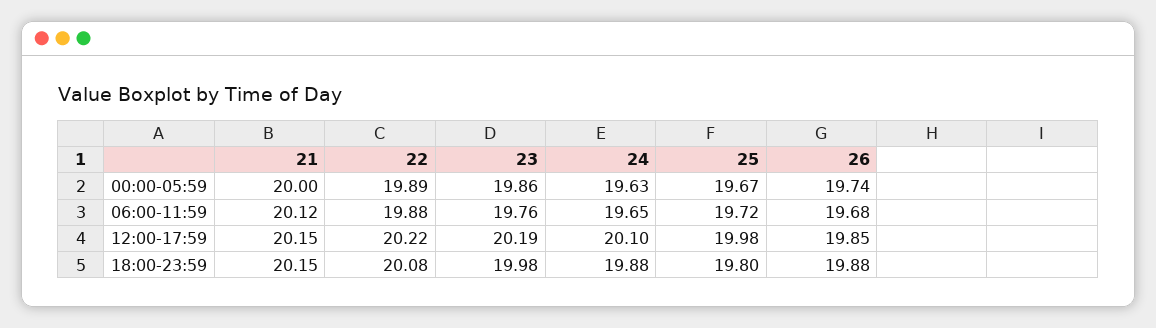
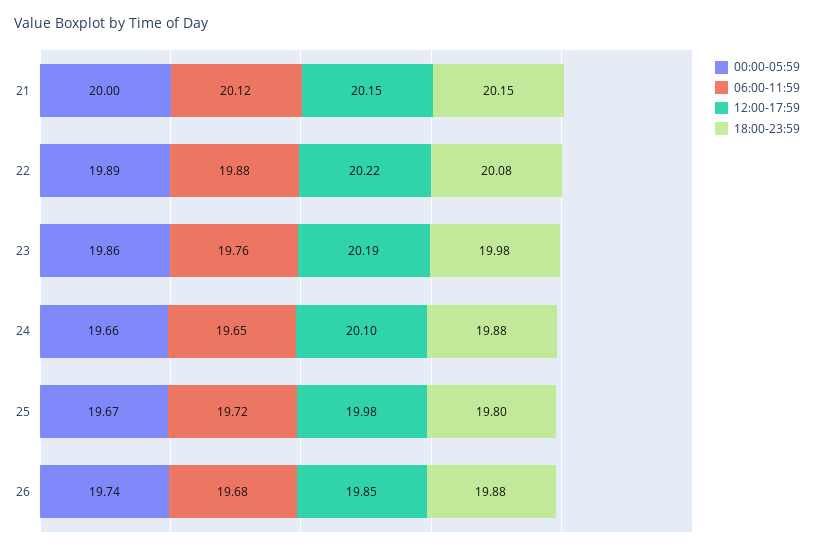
  {
    "00:00-05:59": {
      "21": 20,
      "22": 19.89,
      "23": 19.86,
-     "24": 19.63,
+     "24": 19.66,
      "25": 19.67,
      "26": 19.74
    },
    "06:00-11:59": {
      "21": 20.12,
      "22": 19.88,
      "23": 19.76,
      "24": 19.65,
      "25": 19.72,
      "26": 19.68
    },
    "12:00-17:59": {
      "21": 20.15,
      "22": 20.22,
      "23": 20.19,
      "24": 20.1,
      "25": 19.98,
      "26": 19.85
    },
    "18:00-23:59": {
      "21": 20.15,
      "22": 20.08,
      "23": 19.98,
      "24": 19.88,
      "25": 19.8,
      "26": 19.88
    }
  }

